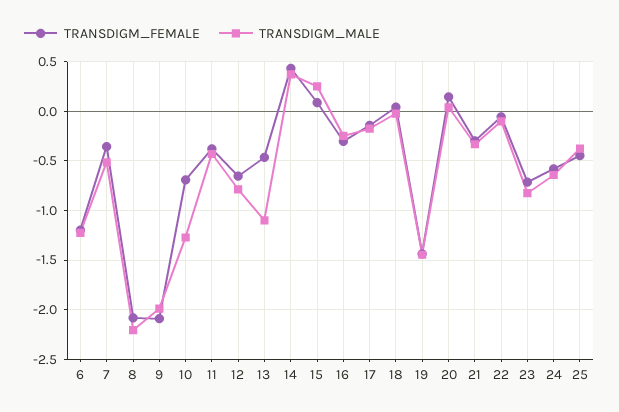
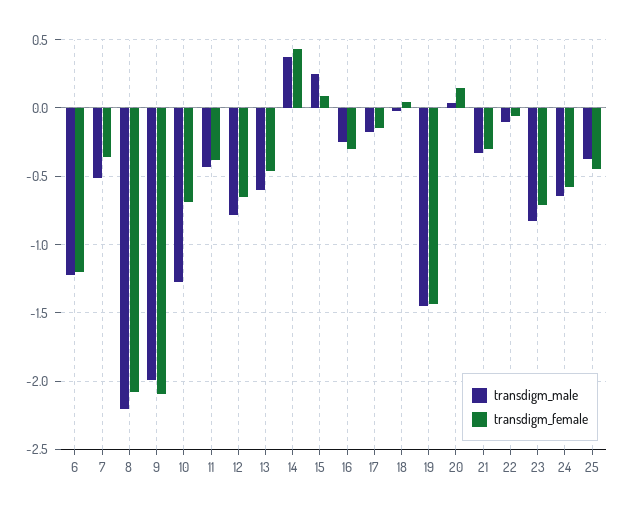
  {
    "TRANSDIGM_FEMALE": {
      "6": -1.2,
      "7": -0.35,
      "8": -2.1,
      "9": -2.1,
      "10": -0.7,
      "11": -0.4,
      "12": -0.65,
      "13": -0.45,
      "14": 0.45,
      "15": 0.1,
      "16": -0.3,
      "17": -0.15,
      "18": 0.05,
      "19": -1.45,
      "20": 0.15,
      "21": -0.3,
      "22": -0.05,
      "23": -0.7,
      "24": -0.6,
      "25": -0.45
    },
    "TRANSDIGM_MALE": {
      "6": -1.25,
      "7": -0.5,
      "8": -2.2,
      "9": -2,
      "10": -1.25,
      "11": -0.45,
      "12": -0.8,
-     "13": -1.1,
+     "13": -0.6,
      "14": 0.35,
      "15": 0.25,
      "16": -0.25,
      "17": -0.2,
      "18": -0.05,
      "19": -1.45,
      "20": 0.05,
      "21": -0.35,
      "22": -0.1,
      "23": -0.85,
      "24": -0.65,
      "25": -0.4
    }
  }

